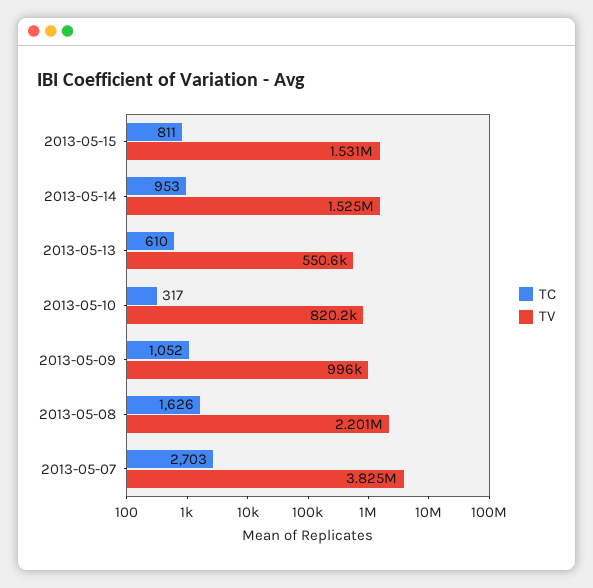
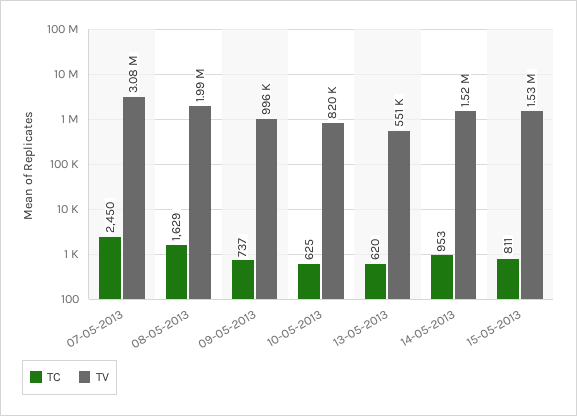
  {
    "TC": {
      "2013-05-15": 811,
      "2013-05-14": 953,
-     "2013-05-13": 610,
+     "2013-05-13": 620,
-     "2013-05-10": 317,
+     "2013-05-10": 625,
-     "2013-05-09": 1052,
+     "2013-05-09": 737,
-     "2013-05-08": 1626,
+     "2013-05-08": 1629,
-     "2013-05-07": 2703
+     "2013-05-07": 2450
    },
    "TV": {
      "2013-05-15": 1531000,
      "2013-05-14": 1525000,
      "2013-05-13": 550600,
      "2013-05-10": 820200,
      "2013-05-09": 996000,
-     "2013-05-08": 2201000,
+     "2013-05-08": 1990000,
-     "2013-05-07": 3825000
+     "2013-05-07": 3080000
    }
  }

